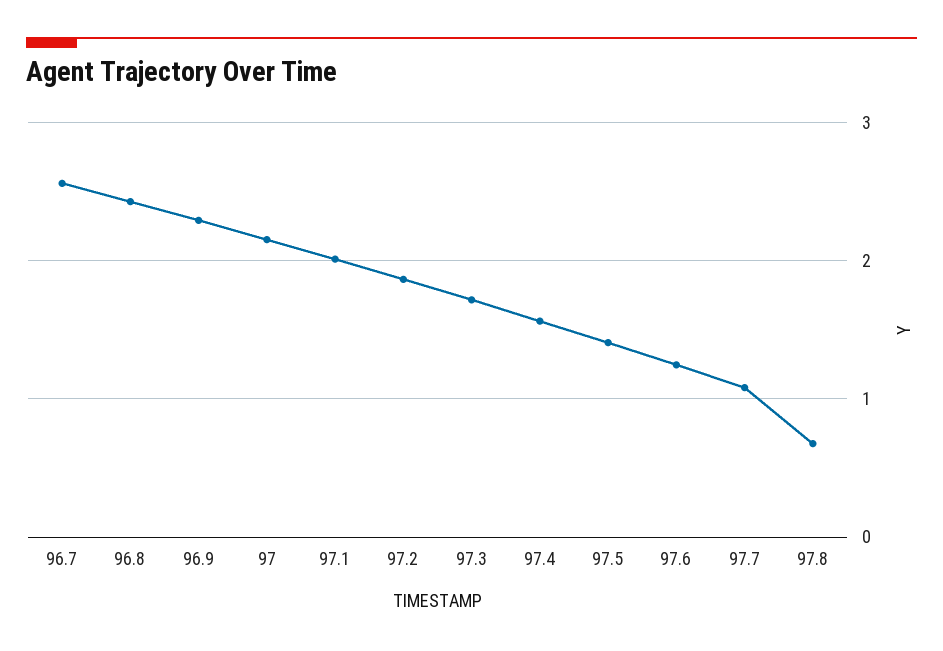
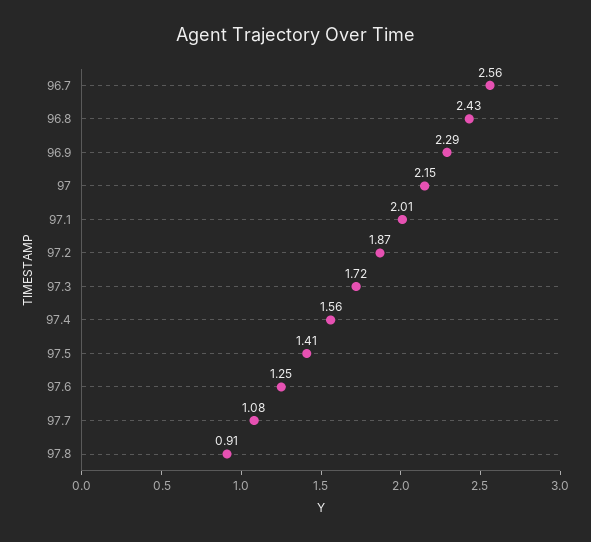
  {
    "96.7": 2.56,
    "96.8": 2.43,
    "96.9": 2.29,
    "97": 2.15,
    "97.1": 2.01,
    "97.2": 1.87,
    "97.3": 1.72,
    "97.4": 1.56,
    "97.5": 1.41,
    "97.6": 1.25,
    "97.7": 1.08,
-   "97.8": 0.7
+   "97.8": 0.91
  }

